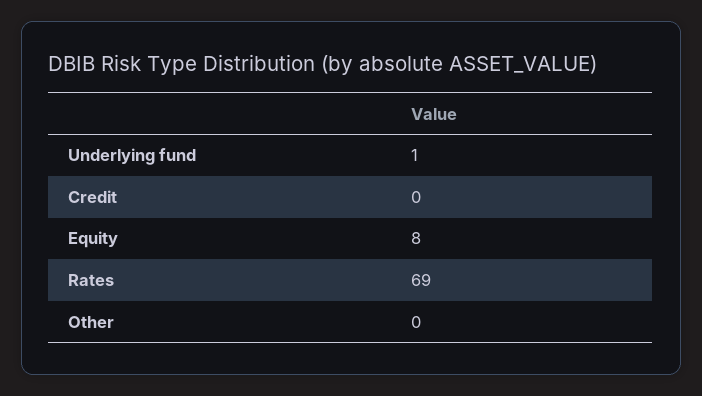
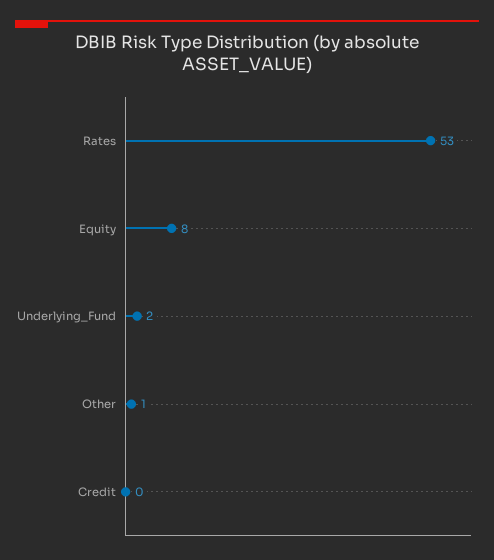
  {
-   "Underlying fund": 1,
+   "Underlying fund": 2,
    "Credit": 0,
    "Equity": 8,
-   "Rates": 69,
+   "Rates": 53,
-   "Other": 0
+   "Other": 1
  }

